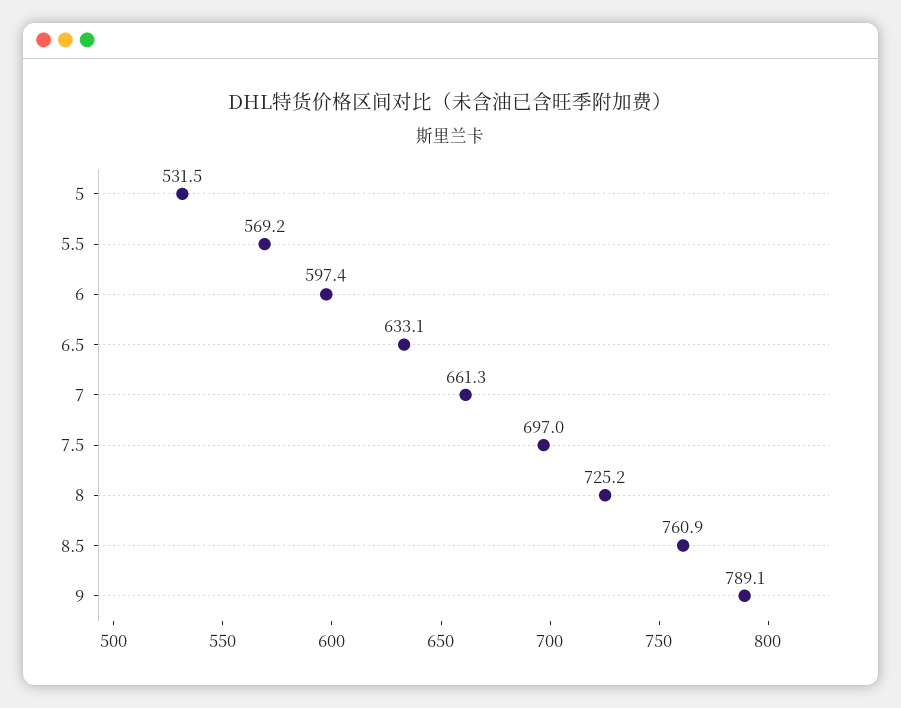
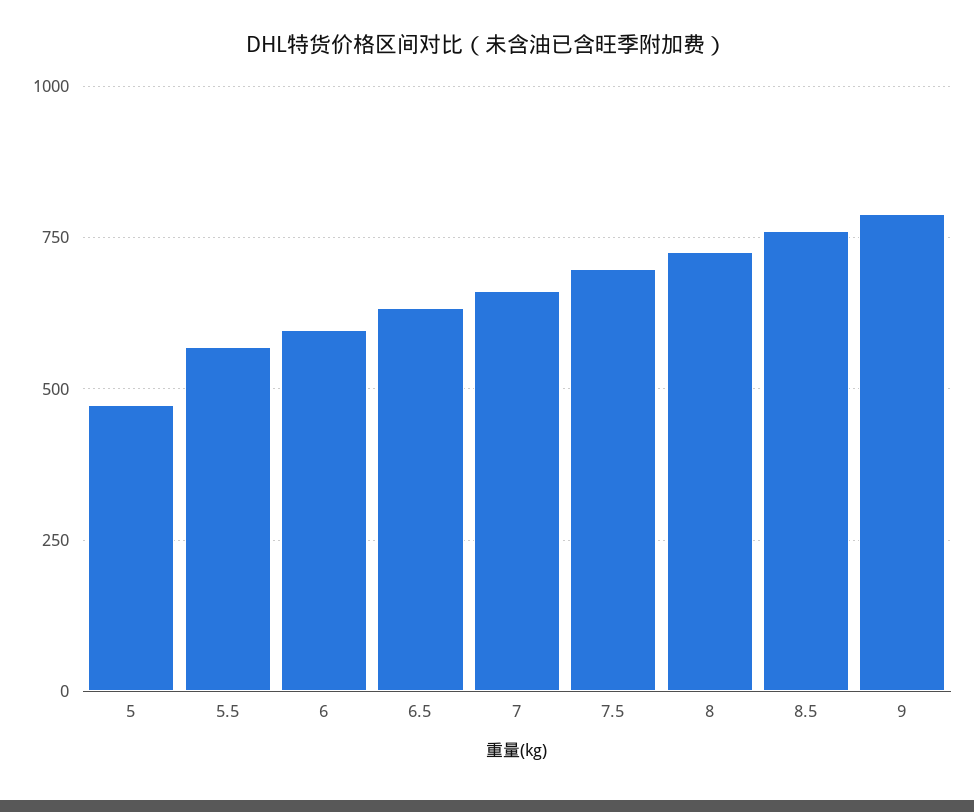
  {
-   "5": 531.5,
+   "5": 475,
    "5.5": 569.2,
    "6": 597.4,
    "6.5": 633.1,
    "7": 661.3,
    "7.5": 697,
    "8": 725.2,
    "8.5": 760.9,
    "9": 789.1
  }

